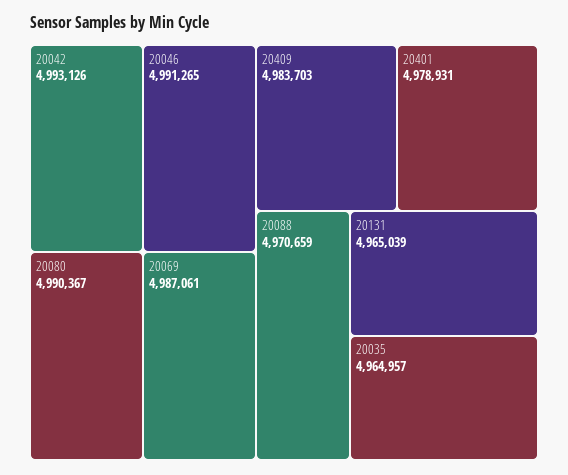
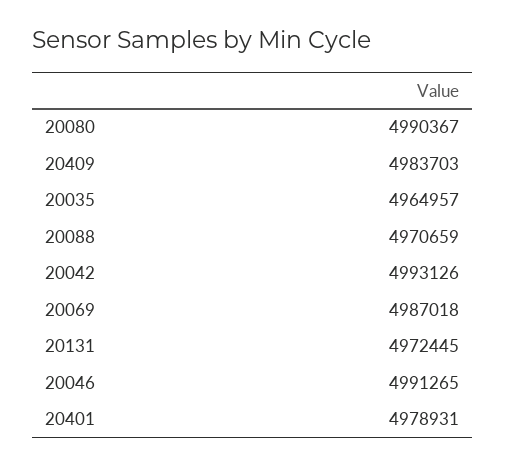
  {
    "20042": 4993126,
    "20046": 4991265,
    "20080": 4990367,
-   "20069": 4987061,
+   "20069": 4987018,
    "20409": 4983703,
    "20401": 4978931,
    "20088": 4970659,
-   "20131": 4965039,
+   "20131": 4972445,
    "20035": 4964957
  }

